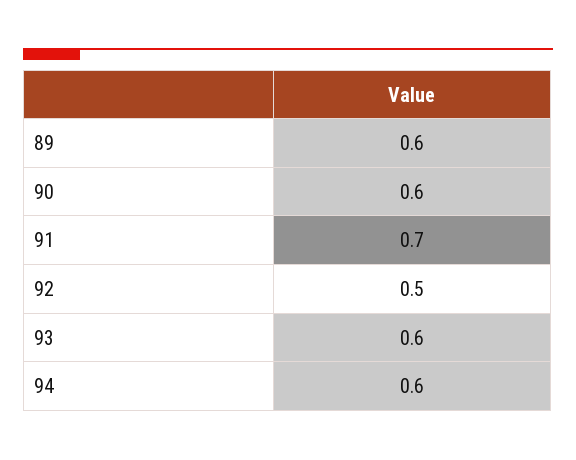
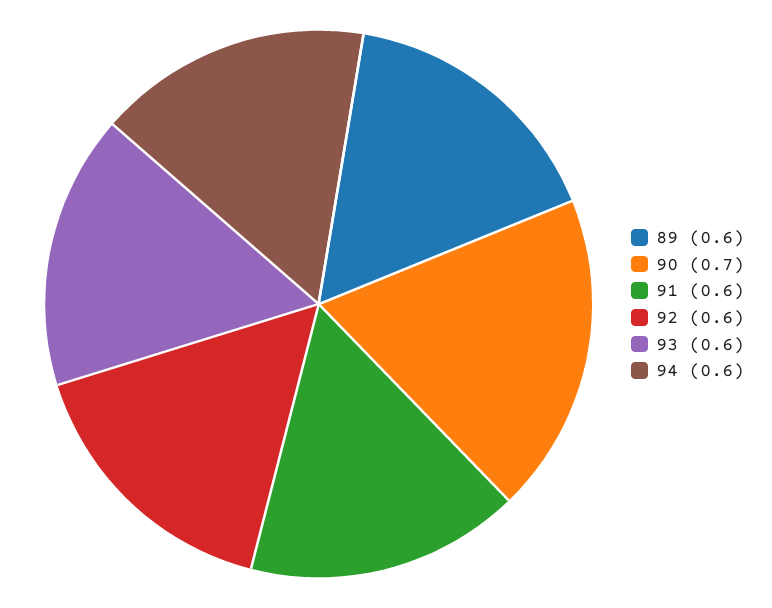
  {
    "89": 0.6,
-   "90": 0.6,
+   "90": 0.7,
-   "91": 0.7,
+   "91": 0.6,
-   "92": 0.5,
+   "92": 0.6,
    "93": 0.6,
    "94": 0.6
  }

